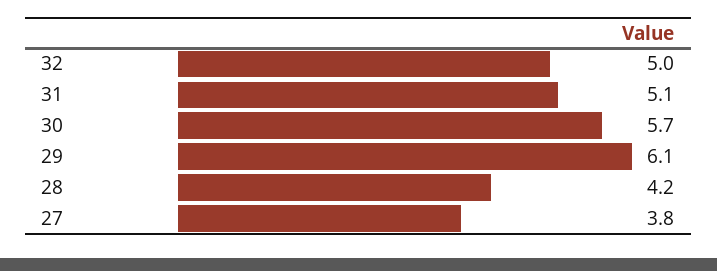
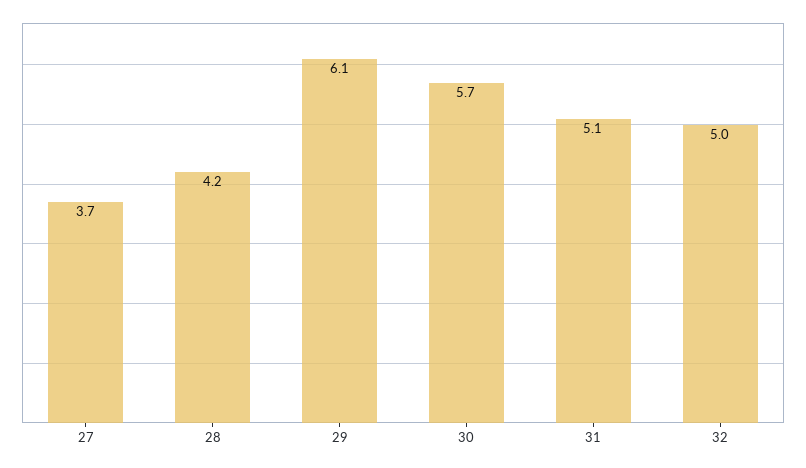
  {
    "32": 5,
    "31": 5.1,
    "30": 5.7,
    "29": 6.1,
    "28": 4.2,
-   "27": 3.8
+   "27": 3.7
  }

